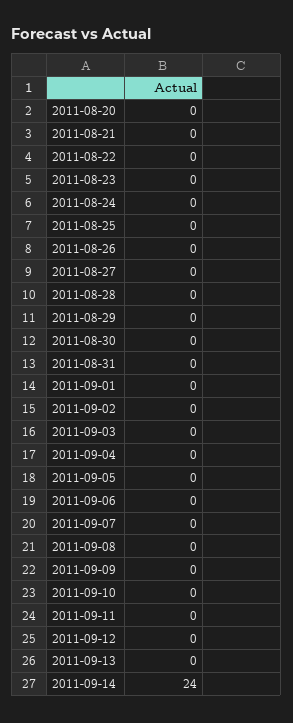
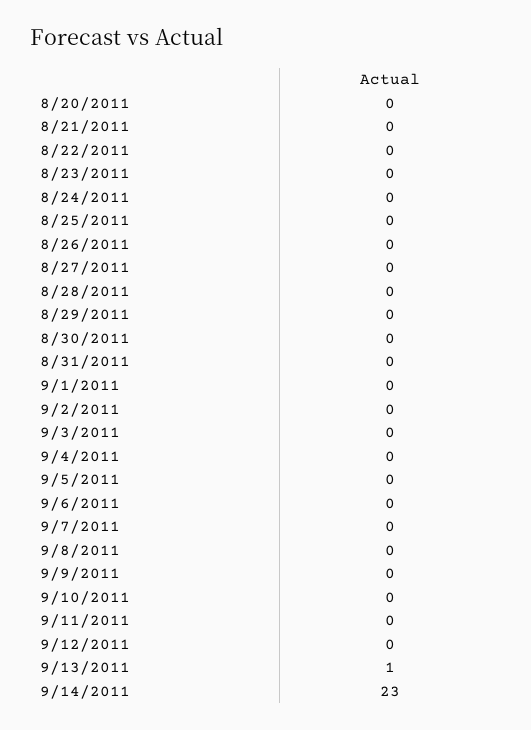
  {
    "2011-08-20": 0,
    "2011-08-21": 0,
    "2011-08-22": 0,
    "2011-08-23": 0,
    "2011-08-24": 0,
    "2011-08-25": 0,
    "2011-08-26": 0,
    "2011-08-27": 0,
    "2011-08-28": 0,
    "2011-08-29": 0,
    "2011-08-30": 0,
    "2011-08-31": 0,
    "2011-09-01": 0,
    "2011-09-02": 0,
    "2011-09-03": 0,
    "2011-09-04": 0,
    "2011-09-05": 0,
    "2011-09-06": 0,
    "2011-09-07": 0,
    "2011-09-08": 0,
    "2011-09-09": 0,
    "2011-09-10": 0,
    "2011-09-11": 0,
    "2011-09-12": 0,
-   "2011-09-13": 0,
+   "2011-09-13": 1,
-   "2011-09-14": 24
+   "2011-09-14": 23
  }

